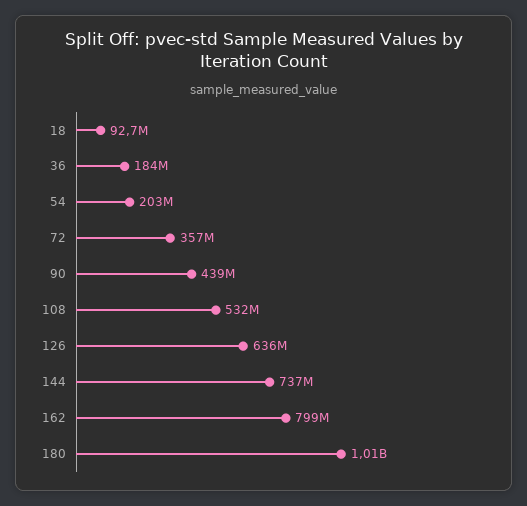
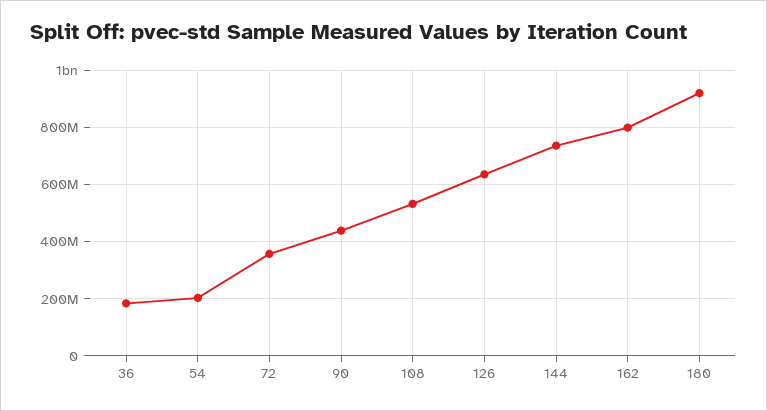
  {
-   "18": 92700000,
    "36": 184000000,
    "54": 203000000,
    "72": 357000000,
    "90": 439000000,
    "108": 532000000,
    "126": 636000000,
    "144": 737000000,
    "162": 799000000,
-   "180": 1010000000
+   "180": 925000000
  }

